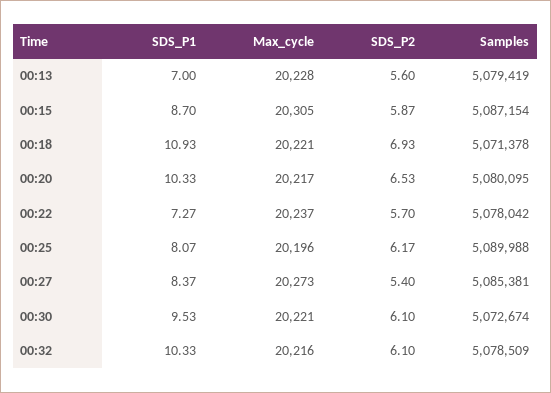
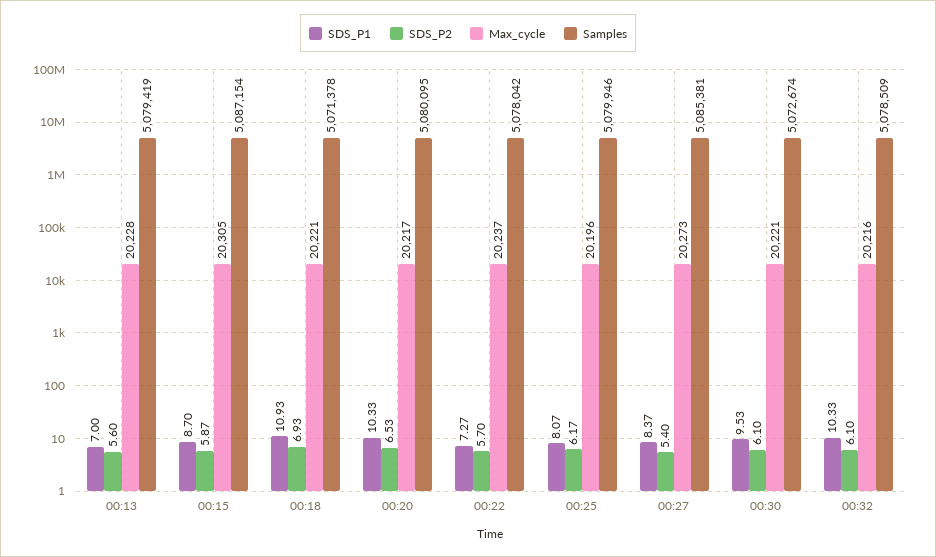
  {
    "SDS_P1": {
      "00:13": 7,
      "00:15": 8.7,
      "00:18": 10.93,
      "00:20": 10.33,
      "00:22": 7.27,
      "00:25": 8.07,
      "00:27": 8.37,
      "00:30": 9.53,
      "00:32": 10.33
    },
    "Max_cycle": {
      "00:13": 20228,
      "00:15": 20305,
      "00:18": 20221,
      "00:20": 20217,
      "00:22": 20237,
      "00:25": 20196,
      "00:27": 20273,
      "00:30": 20221,
      "00:32": 20216
    },
    "SDS_P2": {
      "00:13": 5.6,
      "00:15": 5.87,
      "00:18": 6.93,
      "00:20": 6.53,
      "00:22": 5.7,
      "00:25": 6.17,
      "00:27": 5.4,
      "00:30": 6.1,
      "00:32": 6.1
    },
    "Samples": {
      "00:13": 5079419,
      "00:15": 5087154,
      "00:18": 5071378,
      "00:20": 5080095,
      "00:22": 5078042,
-     "00:25": 5089988,
+     "00:25": 5079946,
      "00:27": 5085381,
      "00:30": 5072674,
      "00:32": 5078509
    }
  }

